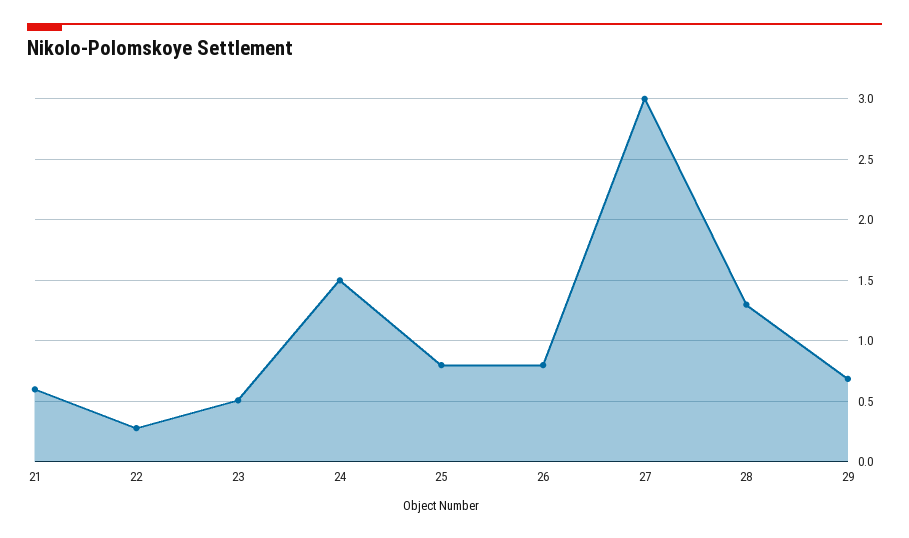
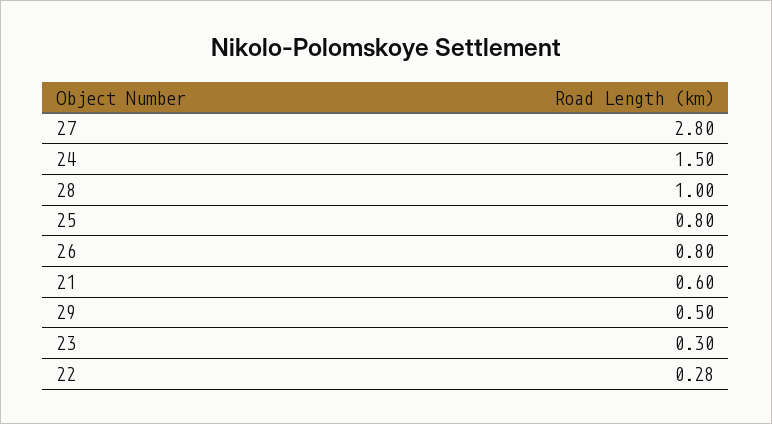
  {
    "21": 0.6,
    "22": 0.28,
-   "23": 0.5,
+   "23": 0.3,
    "24": 1.5,
    "25": 0.8,
    "26": 0.8,
-   "27": 3,
+   "27": 2.8,
-   "28": 1.3,
+   "28": 1,
-   "29": 0.7
+   "29": 0.5
  }

